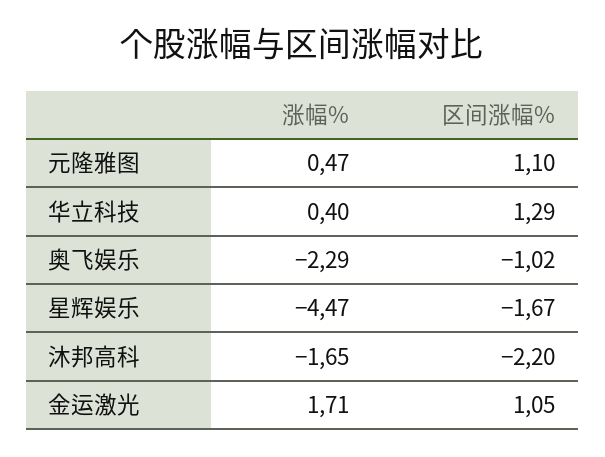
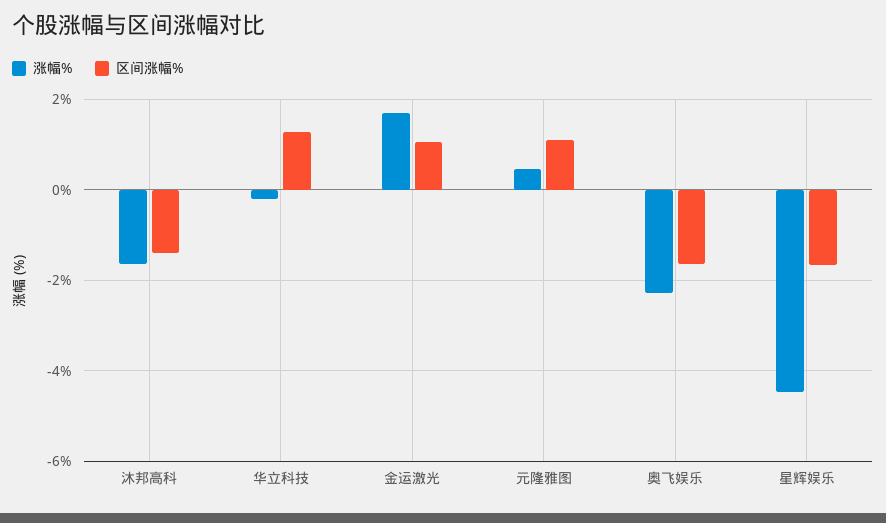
  {
    "涨幅%": {
      "元隆雅图": 0.47,
-     "华立科技": 0.4,
+     "华立科技": -0.2,
      "奥飞娱乐": -2.29,
      "星辉娱乐": -4.47,
      "沐邦高科": -1.65,
      "金运激光": 1.71
    },
    "区间涨幅%": {
      "元隆雅图": 1.1,
      "华立科技": 1.29,
-     "奥飞娱乐": -1.02,
+     "奥飞娱乐": -1.6,
      "星辉娱乐": -1.67,
-     "沐邦高科": -2.2,
+     "沐邦高科": -1.4,
      "金运激光": 1.05
    }
  }

